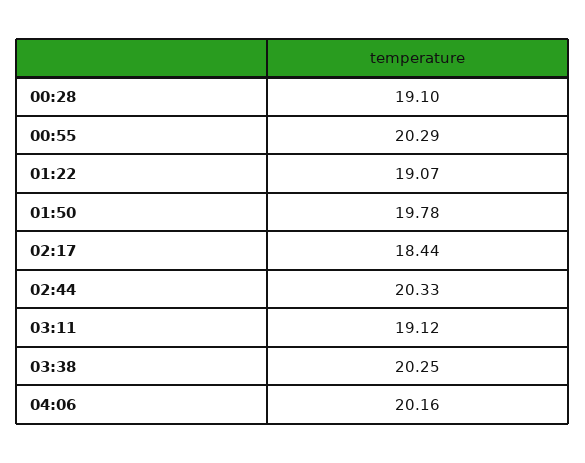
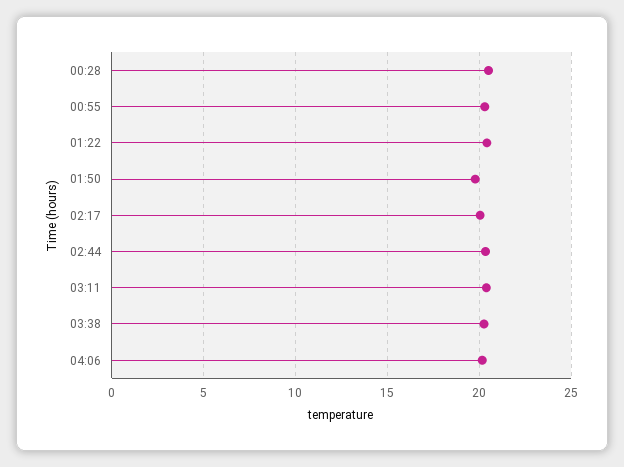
  {
-   "00:28": 19.1,
+   "00:28": 20.5,
    "00:55": 20.29,
-   "01:22": 19.07,
+   "01:22": 20.5,
    "01:50": 19.78,
-   "02:17": 18.44,
+   "02:17": 20,
    "02:44": 20.33,
-   "03:11": 19.12,
+   "03:11": 20.5,
    "03:38": 20.25,
    "04:06": 20.16
  }

